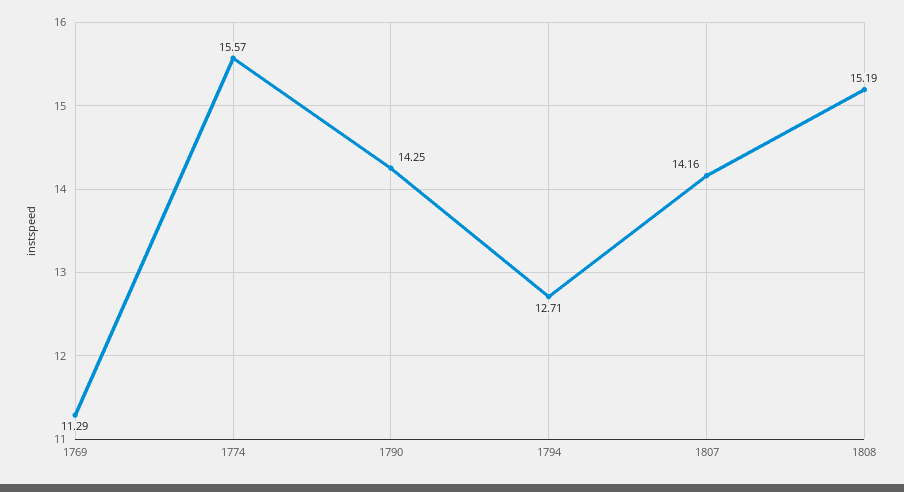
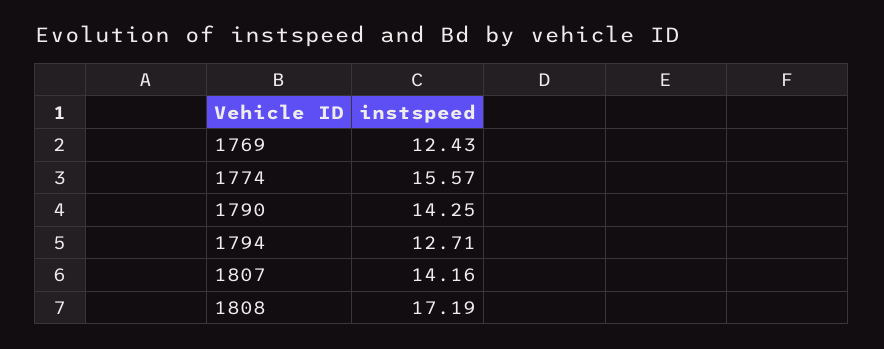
  {
-   "1769": 11.29,
+   "1769": 12.43,
    "1774": 15.57,
    "1790": 14.25,
    "1794": 12.71,
    "1807": 14.16,
-   "1808": 15.19
+   "1808": 17.19
  }

